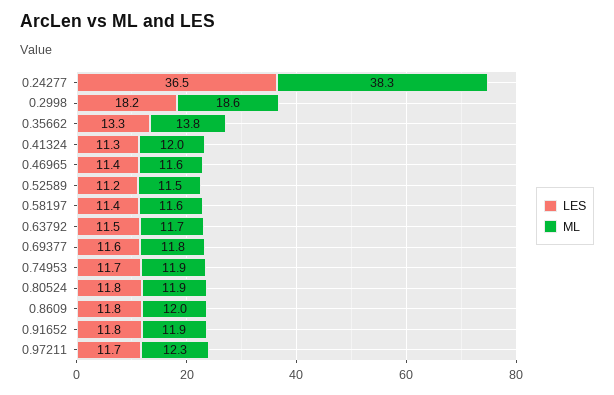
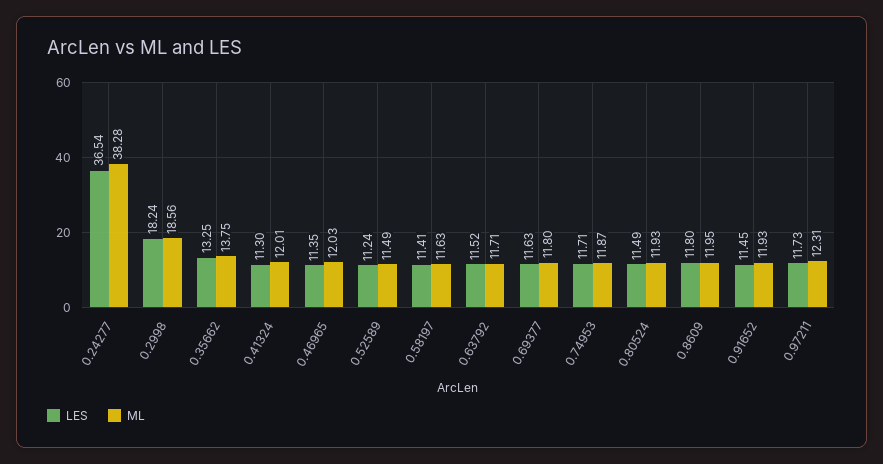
  {
    "LES": {
      "0.24277": 36.54,
      "0.2998": 18.24,
      "0.35662": 13.25,
      "0.41324": 11.3,
      "0.46965": 11.35,
      "0.52589": 11.24,
      "0.58197": 11.41,
      "0.63792": 11.52,
      "0.69377": 11.63,
      "0.74953": 11.71,
-     "0.80524": 11.8,
+     "0.80524": 11.49,
      "0.8609": 11.8,
-     "0.91652": 11.8,
+     "0.91652": 11.45,
      "0.97211": 11.73
    },
    "ML": {
      "0.24277": 38.28,
      "0.2998": 18.56,
      "0.35662": 13.75,
      "0.41324": 12.01,
-     "0.46965": 11.6,
+     "0.46965": 12.03,
      "0.52589": 11.49,
      "0.58197": 11.63,
      "0.63792": 11.71,
      "0.69377": 11.8,
      "0.74953": 11.87,
      "0.80524": 11.93,
      "0.8609": 11.95,
      "0.91652": 11.93,
      "0.97211": 12.31
    }
  }

